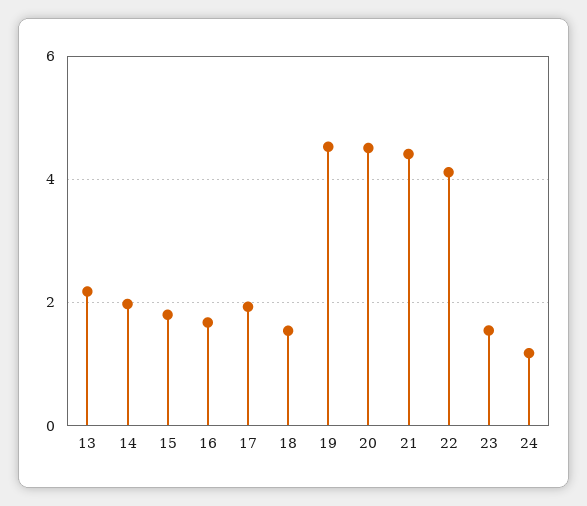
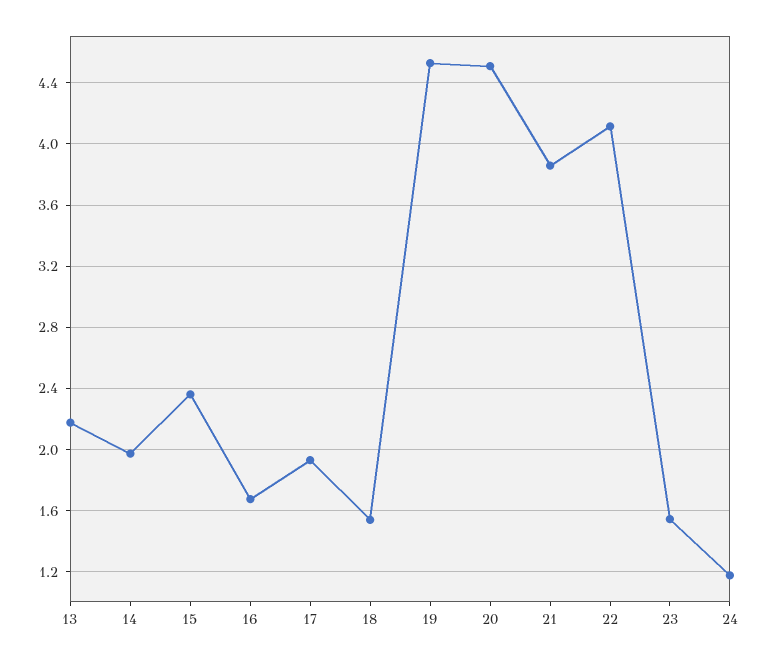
  {
    "13": 2.2,
    "14": 1.95,
-   "15": 1.8,
+   "15": 2.35,
    "16": 1.65,
    "17": 1.95,
    "18": 1.55,
    "19": 4.55,
    "20": 4.5,
-   "21": 4.4,
+   "21": 3.85,
    "22": 4.1,
    "23": 1.55,
    "24": 1.2
  }

